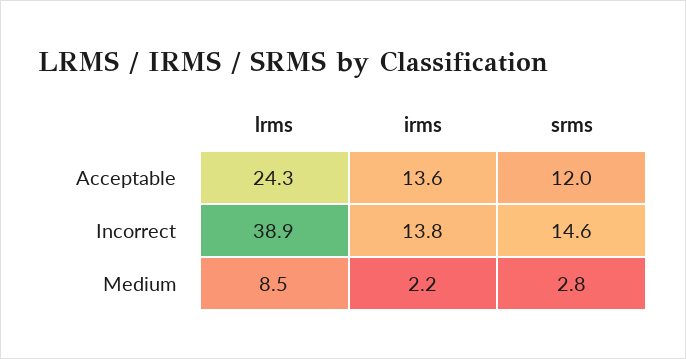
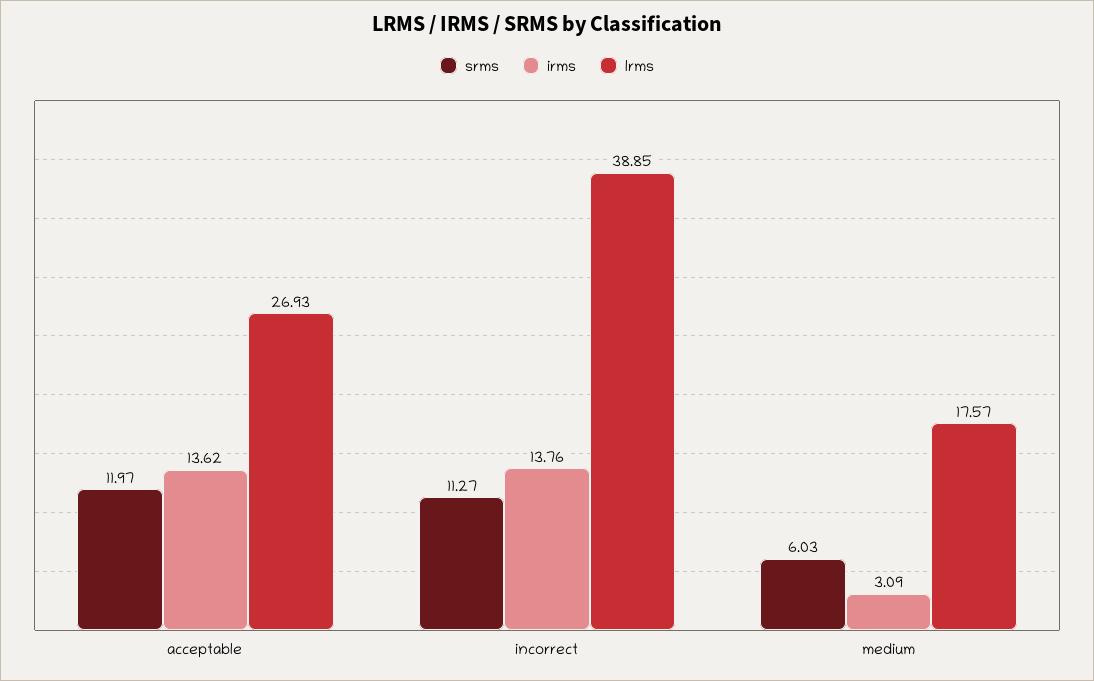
  {
    "lrms": {
-     "Acceptable": 24.3,
+     "Acceptable": 26.93,
      "Incorrect": 38.85,
-     "Medium": 8.5
+     "Medium": 17.57
    },
    "irms": {
      "Acceptable": 13.62,
      "Incorrect": 13.76,
-     "Medium": 2.2
+     "Medium": 3.09
    },
    "srms": {
      "Acceptable": 11.97,
-     "Incorrect": 14.6,
+     "Incorrect": 11.27,
-     "Medium": 2.8
+     "Medium": 6.03
    }
  }

